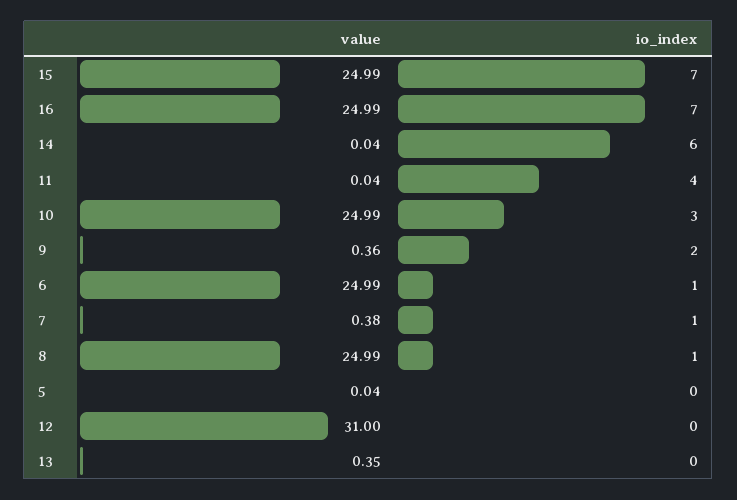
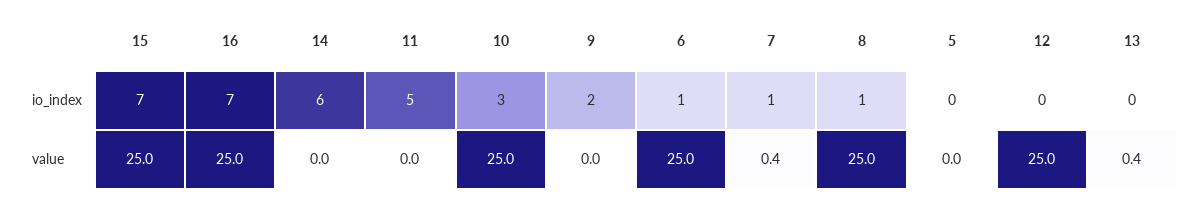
  {
    "value": {
      "15": 24.99,
      "16": 24.99,
      "14": 0.04,
      "11": 0.04,
      "10": 24.99,
-     "9": 0.36,
+     "9": 0,
      "6": 24.99,
      "7": 0.38,
      "8": 24.99,
      "5": 0.04,
-     "12": 31,
+     "12": 25,
      "13": 0.35
    },
    "io_index": {
      "15": 7,
      "16": 7,
      "14": 6,
-     "11": 4,
+     "11": 5,
      "10": 3,
      "9": 2,
      "6": 1,
      "7": 1,
      "8": 1,
      "5": 0,
      "12": 0,
      "13": 0
    }
  }

